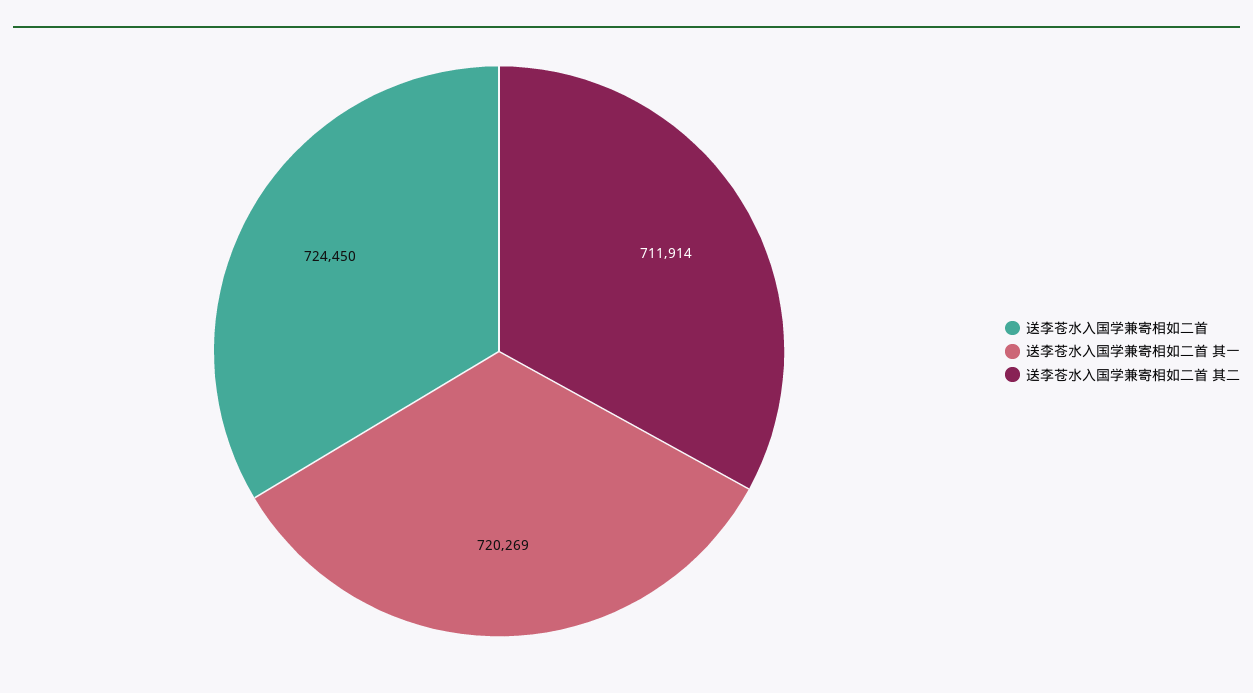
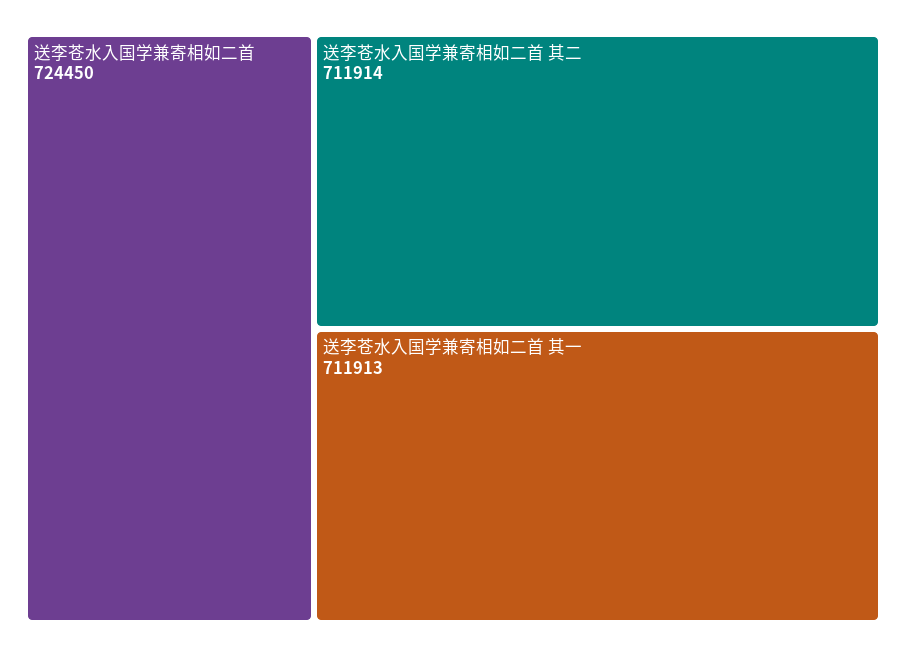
  {
    "送李苍水入国学兼寄相如二首": 724450,
-   "送李苍水入国学兼寄相如二首 其一": 720269,
+   "送李苍水入国学兼寄相如二首 其一": 711913,
    "送李苍水入国学兼寄相如二首 其二": 711914
  }

